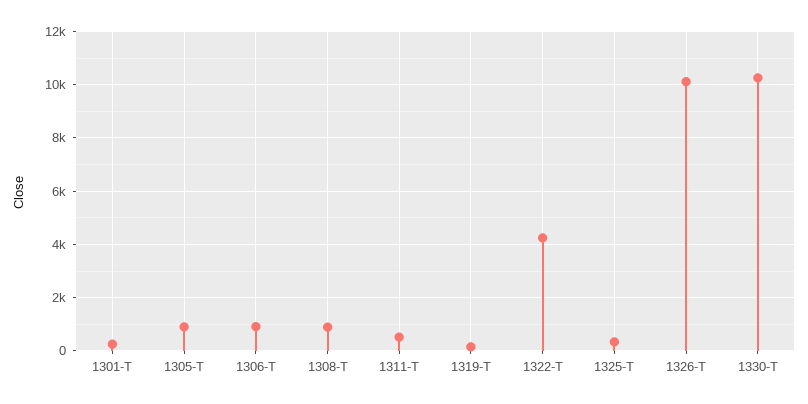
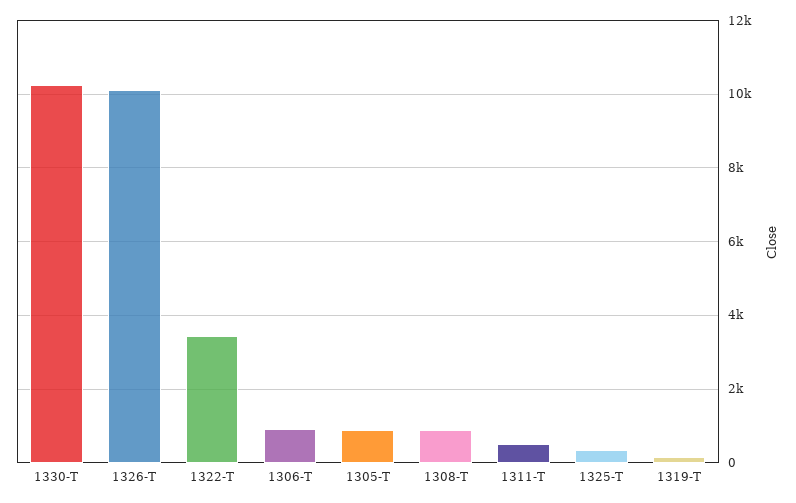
  {
-   "1301-T": 250,
    "1305-T": 1000,
    "1306-T": 1000,
    "1308-T": 800,
    "1311-T": 600,
    "1319-T": 200,
-   "1322-T": 4250,
+   "1322-T": 3400,
    "1325-T": 400,
    "1326-T": 10200,
    "1330-T": 10200
  }

